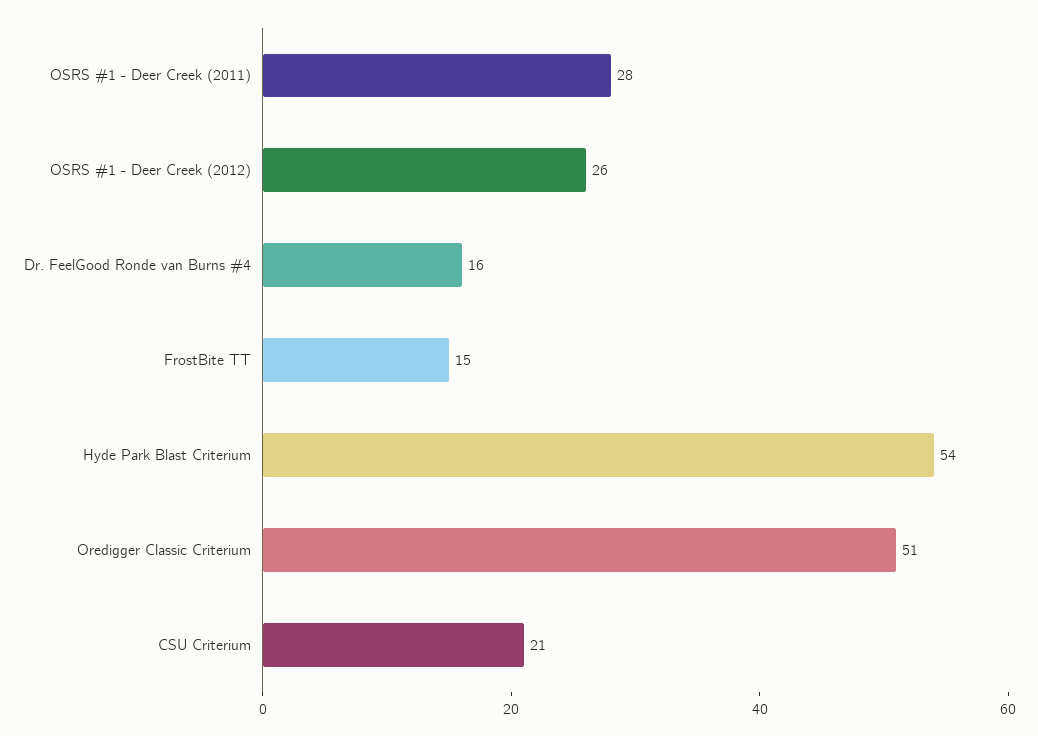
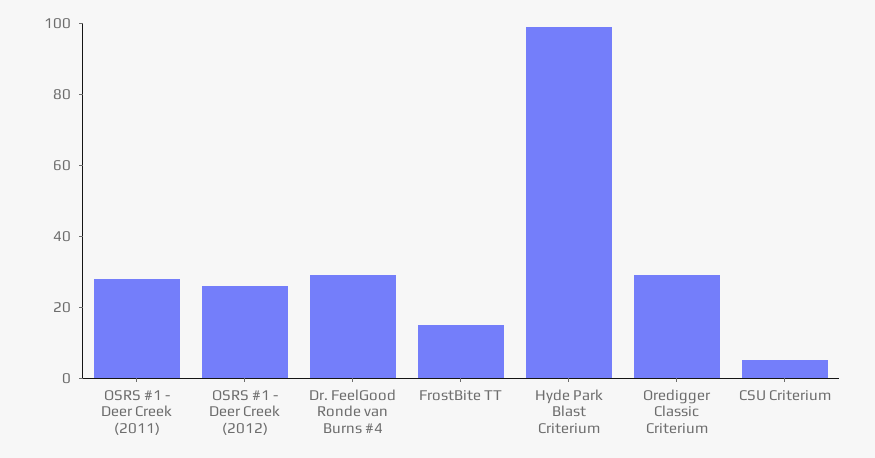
  {
    "OSRS #1 - Deer Creek (2011)": 28,
    "OSRS #1 - Deer Creek (2012)": 26,
-   "Dr. FeelGood Ronde van Burns #4": 16,
+   "Dr. FeelGood Ronde van Burns #4": 30,
    "FrostBite TT": 15,
-   "Hyde Park Blast Criterium": 54,
+   "Hyde Park Blast Criterium": 100,
-   "Oredigger Classic Criterium": 51,
+   "Oredigger Classic Criterium": 30,
-   "CSU Criterium": 21
+   "CSU Criterium": 5
  }

